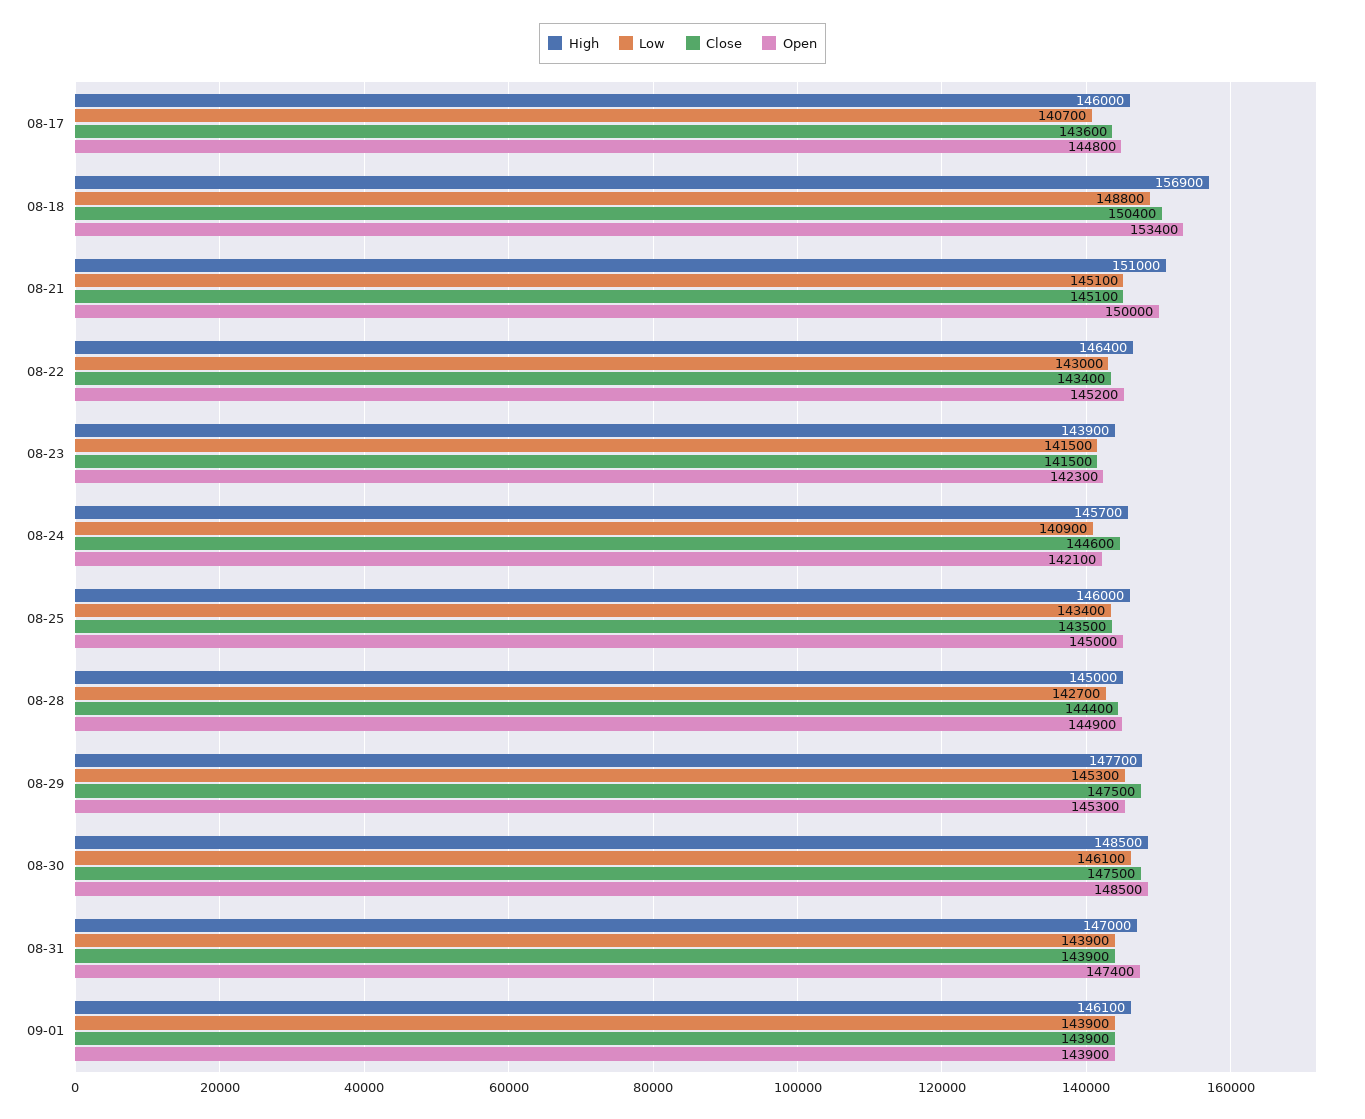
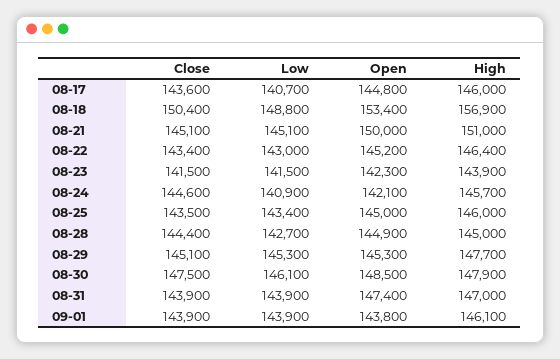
  {
    "High": {
      "08-17": 146000,
      "08-18": 156900,
      "08-21": 151000,
      "08-22": 146400,
      "08-23": 143900,
      "08-24": 145700,
      "08-25": 146000,
      "08-28": 145000,
      "08-29": 147700,
-     "08-30": 148500,
+     "08-30": 147900,
      "08-31": 147000,
      "09-01": 146100
    },
    "Low": {
      "08-17": 140700,
      "08-18": 148800,
      "08-21": 145100,
      "08-22": 143000,
      "08-23": 141500,
      "08-24": 140900,
      "08-25": 143400,
      "08-28": 142700,
      "08-29": 145300,
      "08-30": 146100,
      "08-31": 143900,
      "09-01": 143900
    },
    "Close": {
      "08-17": 143600,
      "08-18": 150400,
      "08-21": 145100,
      "08-22": 143400,
      "08-23": 141500,
      "08-24": 144600,
      "08-25": 143500,
      "08-28": 144400,
-     "08-29": 147500,
+     "08-29": 145100,
      "08-30": 147500,
      "08-31": 143900,
      "09-01": 143900
    },
    "Open": {
      "08-17": 144800,
      "08-18": 153400,
      "08-21": 150000,
      "08-22": 145200,
      "08-23": 142300,
      "08-24": 142100,
      "08-25": 145000,
      "08-28": 144900,
      "08-29": 145300,
      "08-30": 148500,
      "08-31": 147400,
-     "09-01": 143900
+     "09-01": 143800
    }
  }

